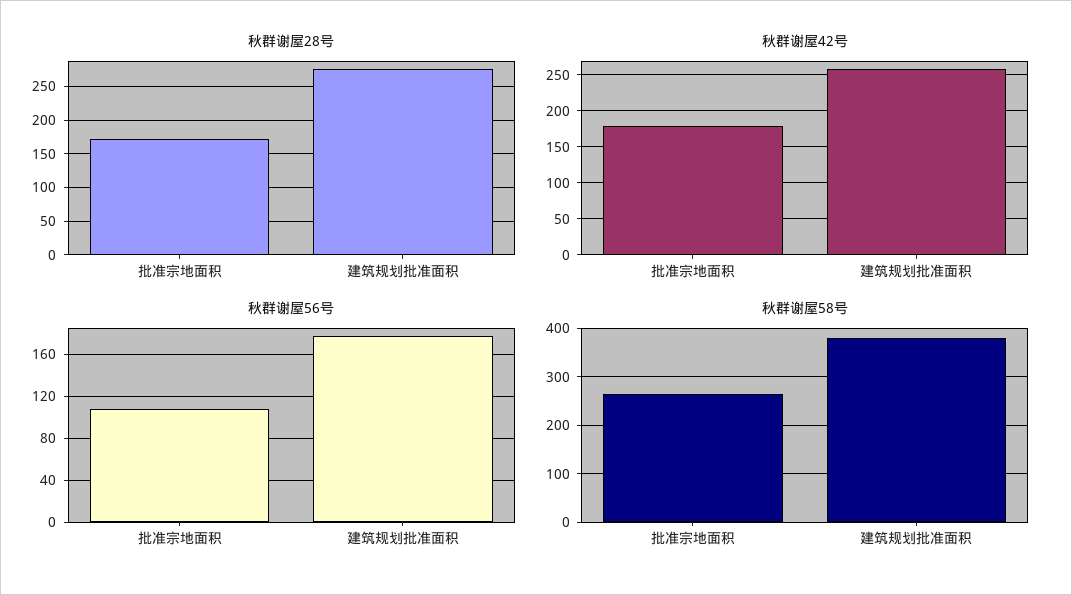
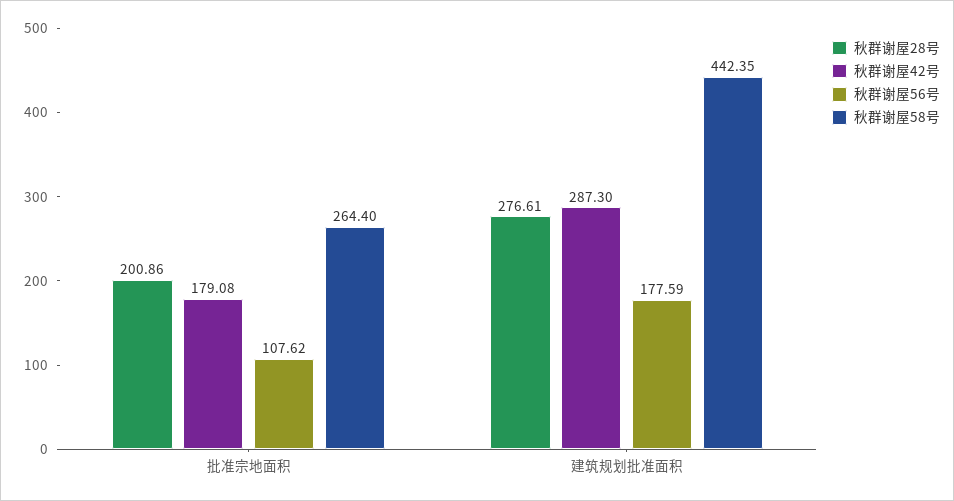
  {
    "秋群谢屋28号": {
-     "批准宗地面积": 170,
+     "批准宗地面积": 200.86,
      "建筑规划批准面积": 276.61
    },
    "秋群谢屋42号": {
      "批准宗地面积": 179.08,
-     "建筑规划批准面积": 260
+     "建筑规划批准面积": 287.3
    },
    "秋群谢屋56号": {
      "批准宗地面积": 107.62,
      "建筑规划批准面积": 177.59
    },
    "秋群谢屋58号": {
      "批准宗地面积": 264.4,
-     "建筑规划批准面积": 380
+     "建筑规划批准面积": 442.35
    }
  }

